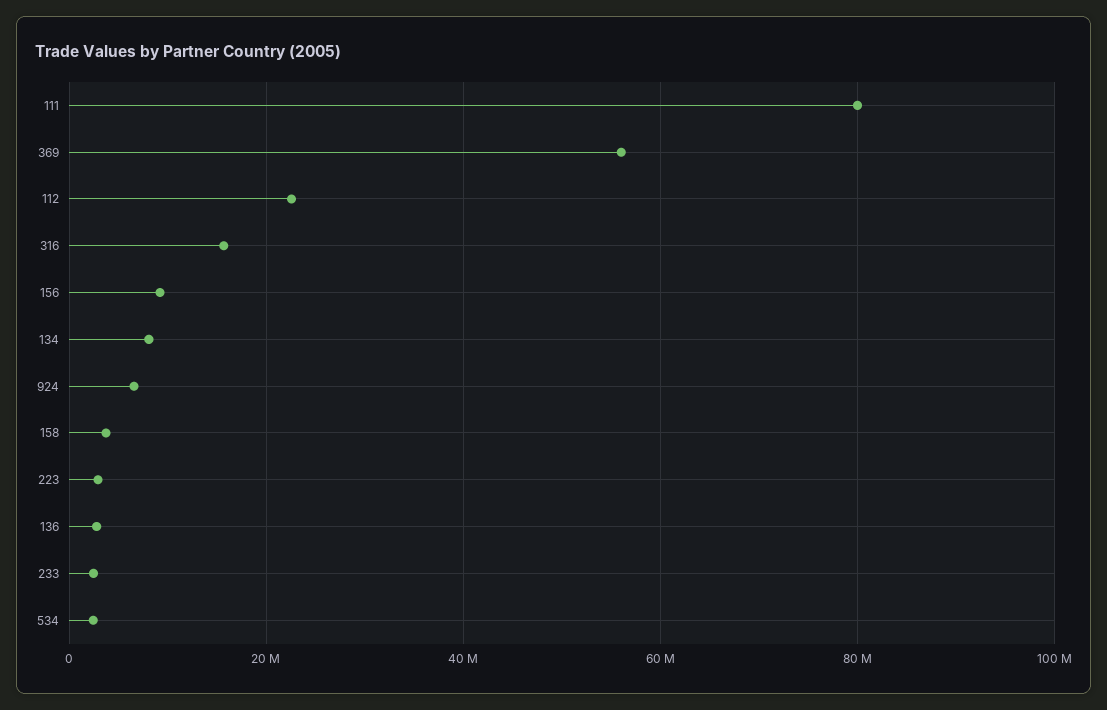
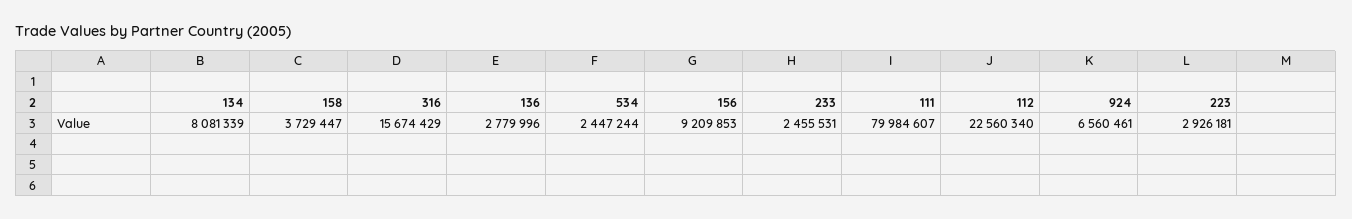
  {
    "111": 79984607,
-   "369": 56000000,
    "112": 22560340,
    "316": 15674429,
    "156": 9209853,
    "134": 8081339,
    "924": 6560461,
    "158": 3729447,
    "223": 2926181,
    "136": 2779996,
    "233": 2455531,
    "534": 2447244
  }

